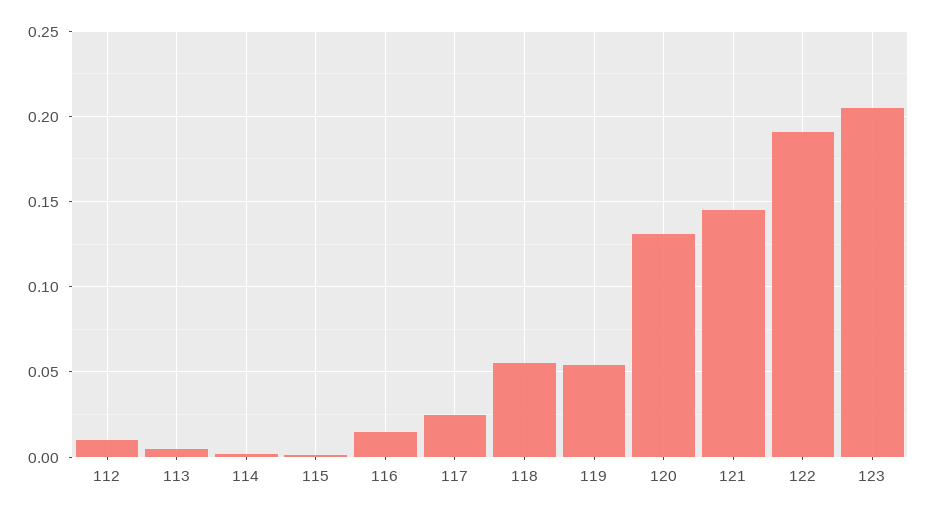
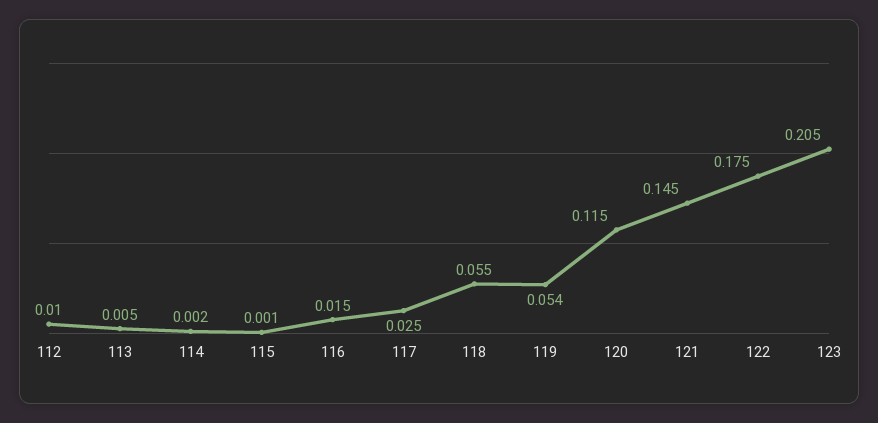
  {
    "112": 0.01,
    "113": 0.005,
    "114": 0.002,
    "115": 0.001,
    "116": 0.015,
    "117": 0.025,
    "118": 0.055,
    "119": 0.054,
-   "120": 0.13,
+   "120": 0.115,
    "121": 0.145,
-   "122": 0.19,
+   "122": 0.175,
    "123": 0.205
  }

